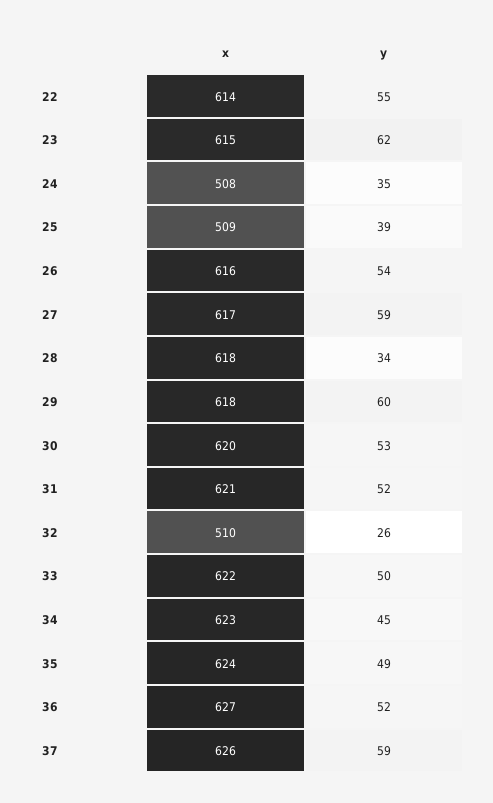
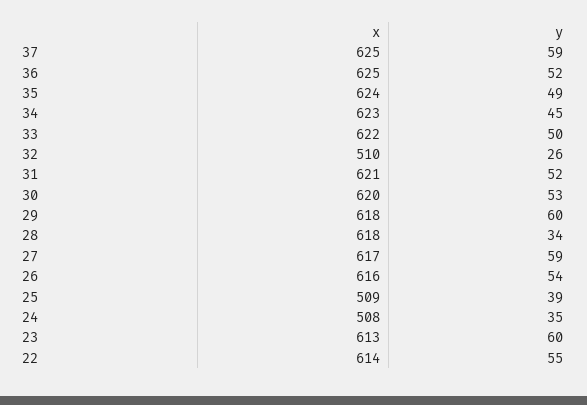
  {
    "x": {
      "22": 614,
-     "23": 615,
+     "23": 613,
      "24": 508,
      "25": 509,
      "26": 616,
      "27": 617,
      "28": 618,
      "29": 618,
      "30": 620,
      "31": 621,
      "32": 510,
      "33": 622,
      "34": 623,
      "35": 624,
-     "36": 627,
+     "36": 625,
-     "37": 626
+     "37": 625
    },
    "y": {
      "22": 55,
-     "23": 62,
+     "23": 60,
      "24": 35,
      "25": 39,
      "26": 54,
      "27": 59,
      "28": 34,
      "29": 60,
      "30": 53,
      "31": 52,
      "32": 26,
      "33": 50,
      "34": 45,
      "35": 49,
      "36": 52,
      "37": 59
    }
  }

